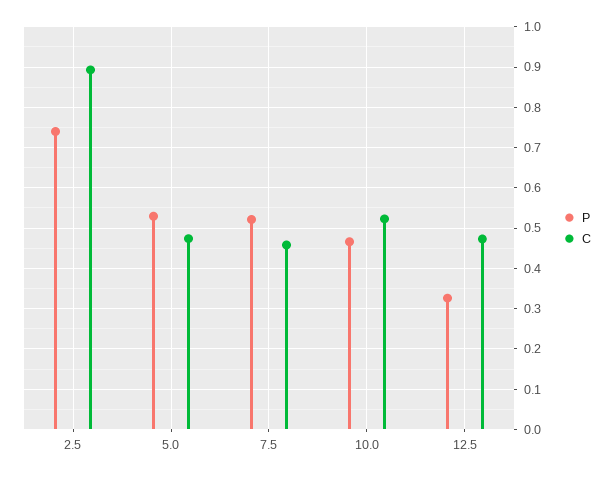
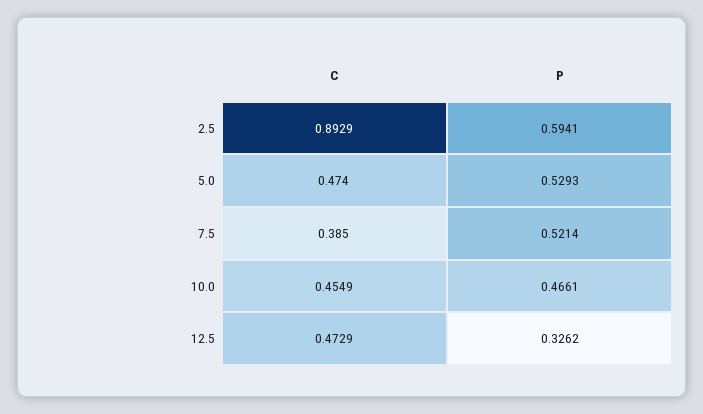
  {
    "P": {
-     "2.5": 0.74,
+     "2.5": 0.5941,
      "5.0": 0.5293,
      "7.5": 0.5214,
      "10.0": 0.4661,
      "12.5": 0.3262
    },
    "C": {
      "2.5": 0.8929,
      "5.0": 0.474,
-     "7.5": 0.46,
+     "7.5": 0.385,
-     "10.0": 0.52,
+     "10.0": 0.4549,
      "12.5": 0.4729
    }
  }

